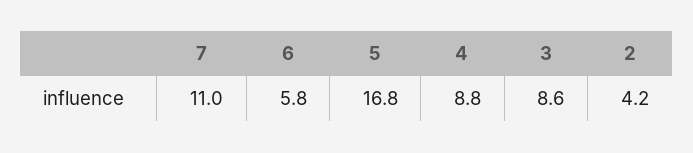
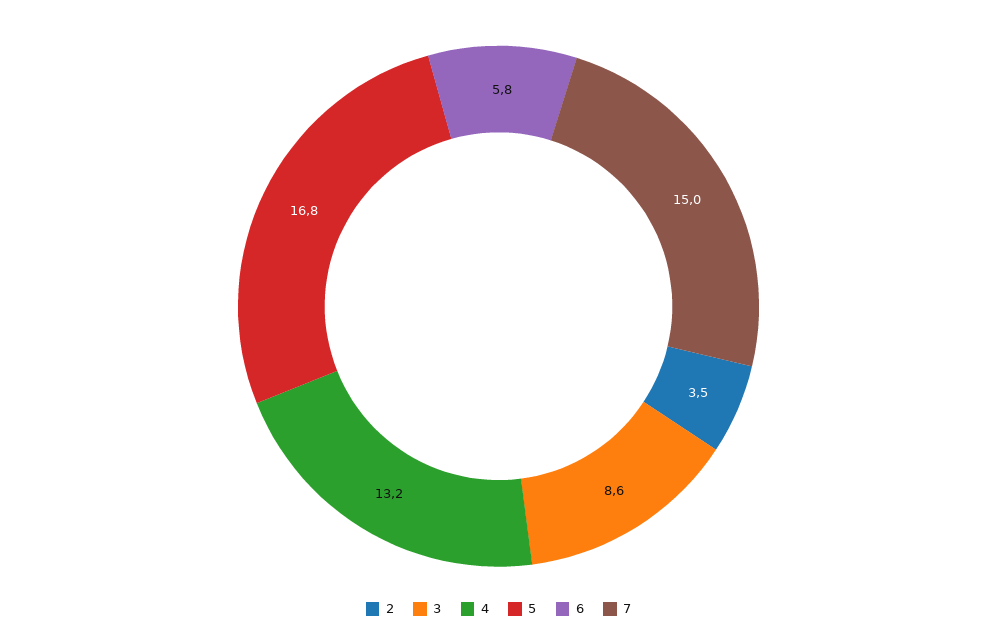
  {
-   "7": 11,
+   "7": 15,
    "6": 5.8,
    "5": 16.8,
-   "4": 8.8,
+   "4": 13.2,
    "3": 8.6,
-   "2": 4.2
+   "2": 3.5
  }

